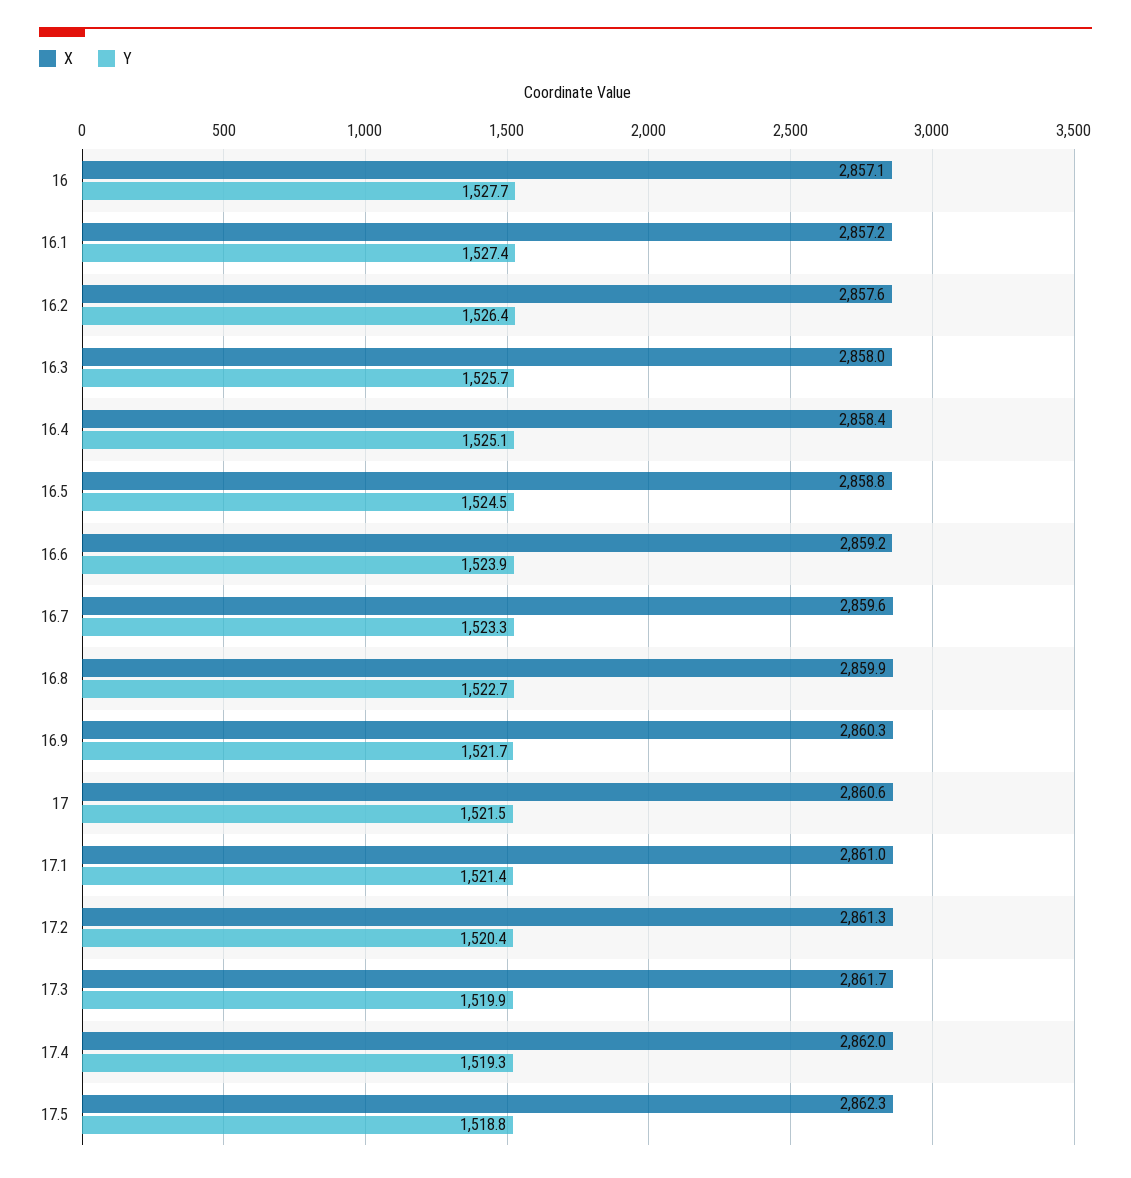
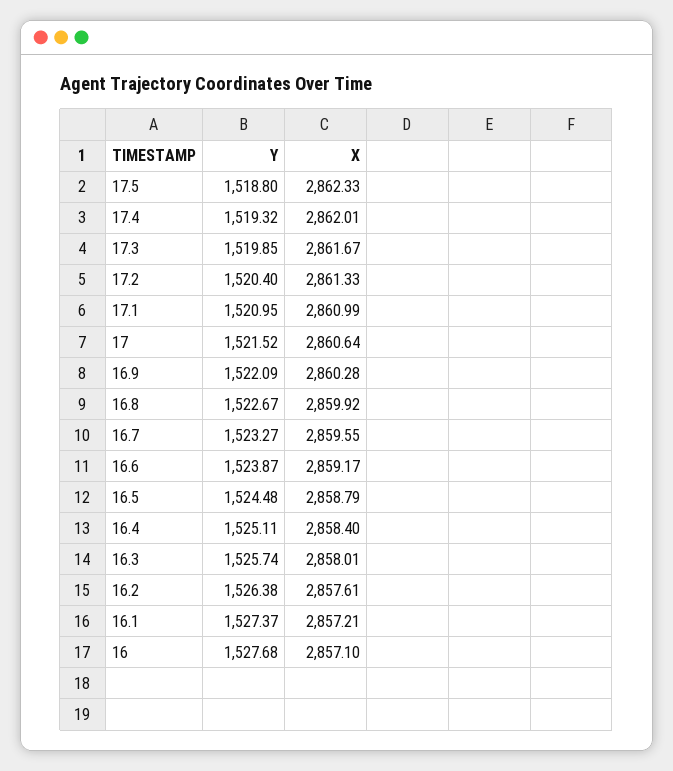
  {
    "X": {
      "16": 2857.1,
      "16.1": 2857.21,
      "16.2": 2857.61,
      "16.3": 2858.01,
      "16.4": 2858.4,
      "16.5": 2858.79,
      "16.6": 2859.17,
      "16.7": 2859.55,
      "16.8": 2859.92,
      "16.9": 2860.28,
      "17": 2860.64,
      "17.1": 2860.99,
      "17.2": 2861.33,
      "17.3": 2861.67,
      "17.4": 2862.01,
      "17.5": 2862.33
    },
    "Y": {
      "16": 1527.68,
      "16.1": 1527.37,
      "16.2": 1526.38,
      "16.3": 1525.74,
      "16.4": 1525.11,
      "16.5": 1524.48,
      "16.6": 1523.87,
      "16.7": 1523.27,
      "16.8": 1522.67,
-     "16.9": 1521.7,
+     "16.9": 1522.09,
      "17": 1521.52,
-     "17.1": 1521.4,
+     "17.1": 1520.95,
      "17.2": 1520.4,
      "17.3": 1519.85,
      "17.4": 1519.32,
      "17.5": 1518.8
    }
  }

